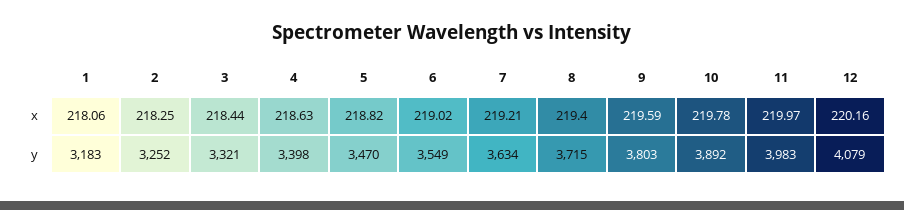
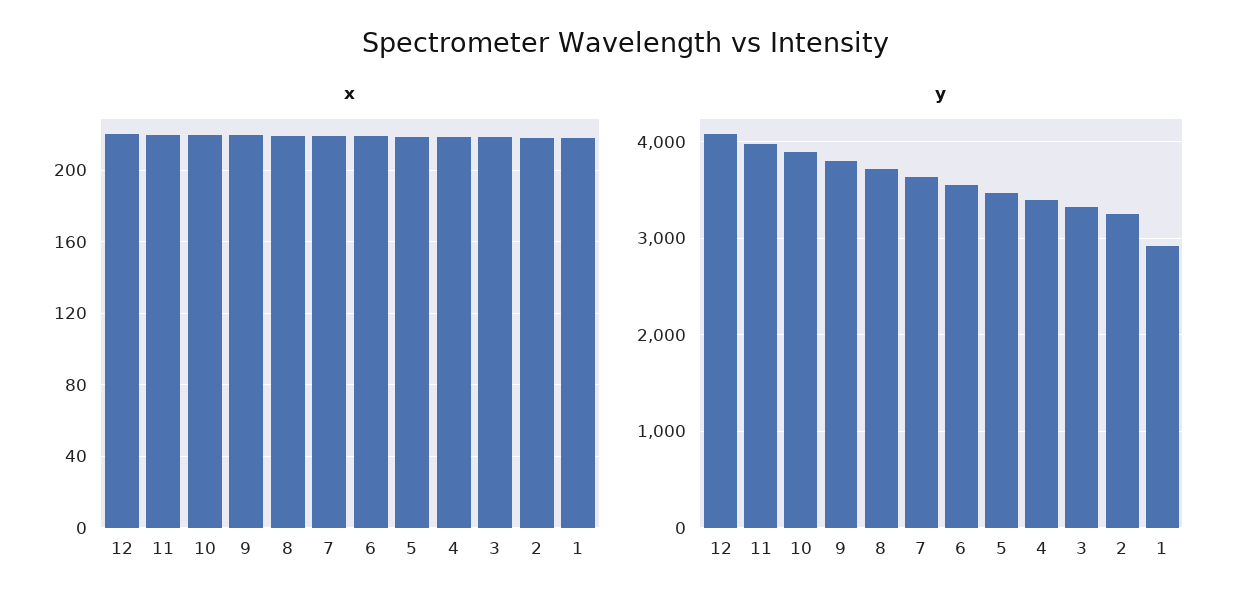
  {
    "x": {
      "1": 218.06,
      "2": 218.25,
      "3": 218.44,
      "4": 218.63,
      "5": 218.82,
      "6": 219.02,
      "7": 219.21,
      "8": 219.4,
      "9": 219.59,
      "10": 219.78,
      "11": 219.97,
      "12": 220.16
    },
    "y": {
-     "1": 3183,
+     "1": 2900,
      "2": 3252,
      "3": 3321,
      "4": 3398,
      "5": 3470,
      "6": 3549,
      "7": 3634,
      "8": 3715,
      "9": 3803,
      "10": 3892,
      "11": 3983,
      "12": 4079
    }
  }

